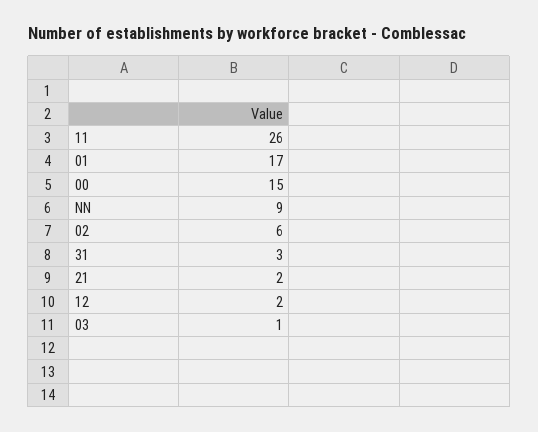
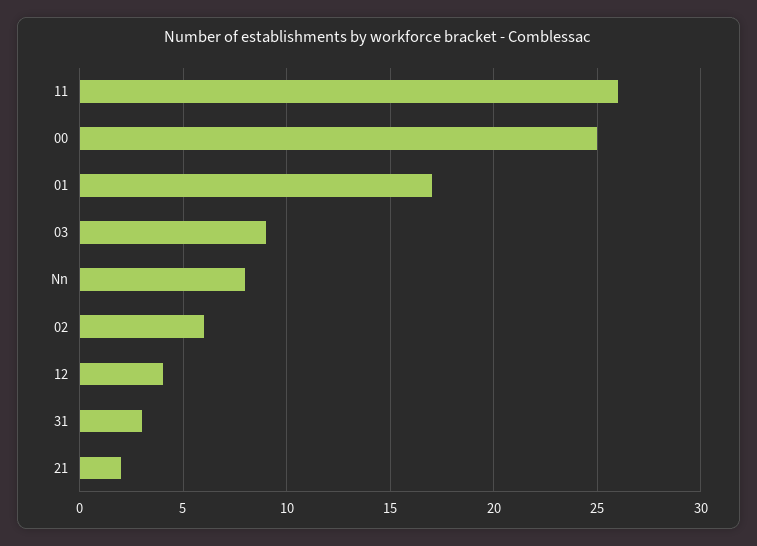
  {
    "11": 26,
    "01": 17,
-   "00": 15,
+   "00": 25,
-   "NN": 9,
+   "NN": 8,
    "02": 6,
    "31": 3,
    "21": 2,
-   "12": 2,
+   "12": 4,
-   "03": 1
+   "03": 9
  }

